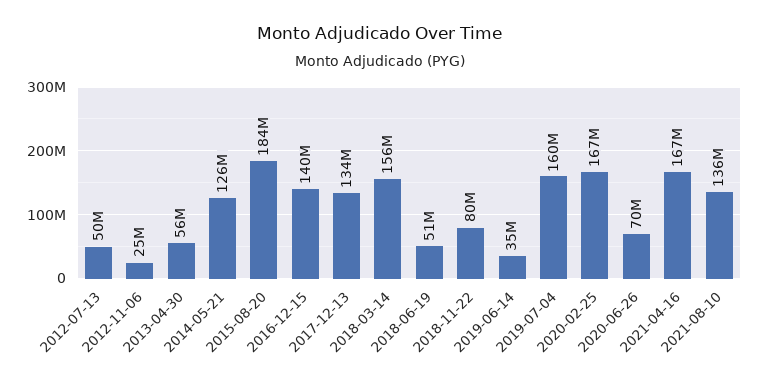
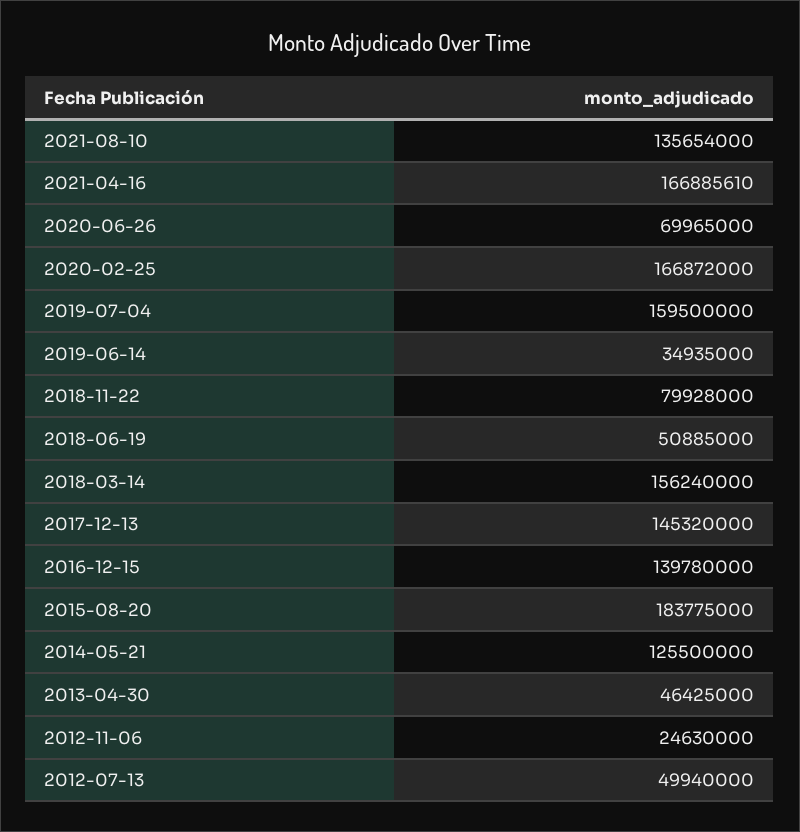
  {
    "2012-07-13": 49940000,
    "2012-11-06": 24630000,
-   "2013-04-30": 56000000,
+   "2013-04-30": 46425000,
    "2014-05-21": 125500000,
    "2015-08-20": 183775000,
    "2016-12-15": 139780000,
-   "2017-12-13": 134000000,
+   "2017-12-13": 145320000,
    "2018-03-14": 156240000,
    "2018-06-19": 50885000,
    "2018-11-22": 79928000,
    "2019-06-14": 34935000,
    "2019-07-04": 159500000,
    "2020-02-25": 166872000,
    "2020-06-26": 69965000,
    "2021-04-16": 166885610,
    "2021-08-10": 135654000
  }

